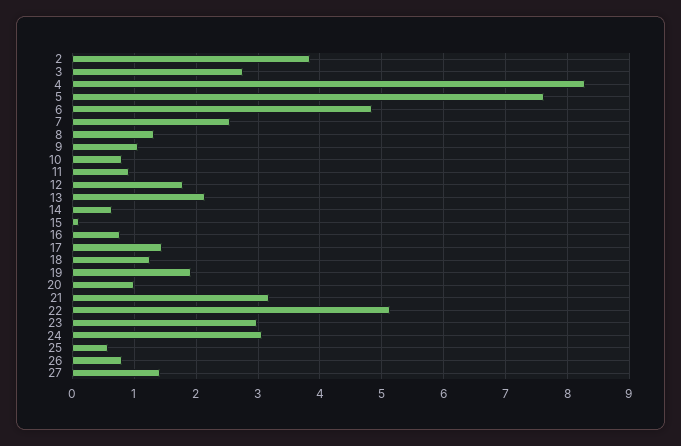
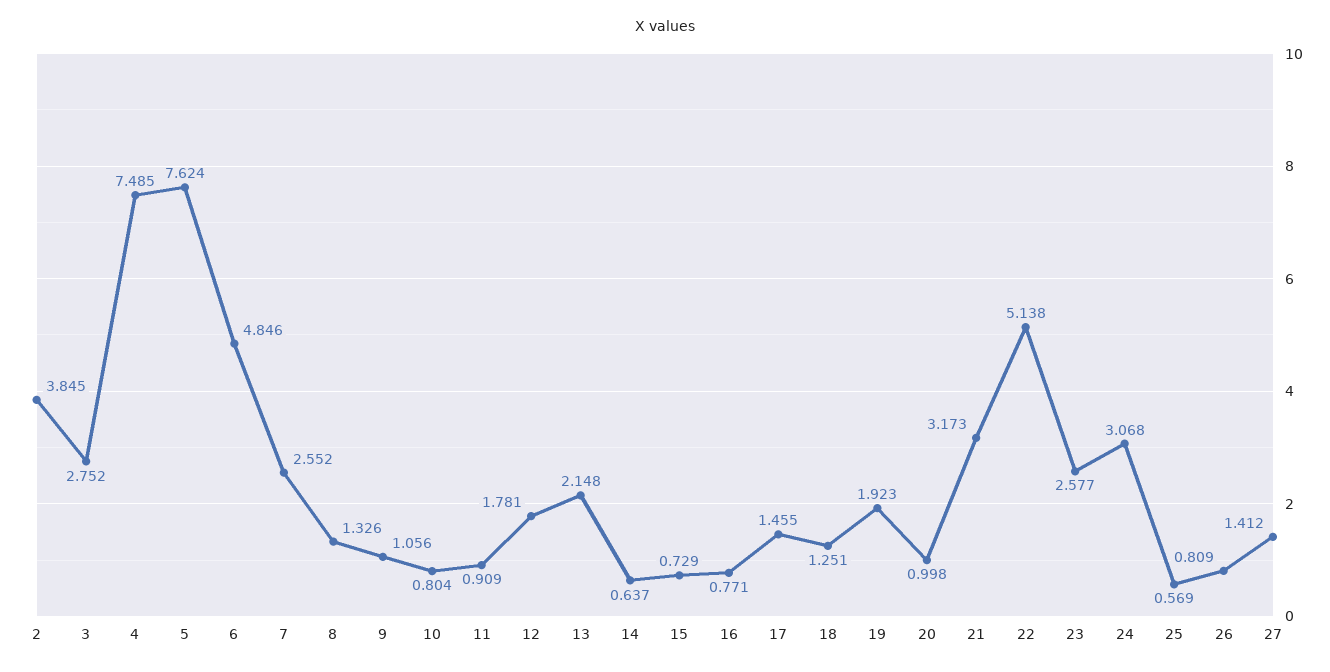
  {
    "2": 3.845,
    "3": 2.752,
-   "4": 8.3,
+   "4": 7.485,
    "5": 7.624,
    "6": 4.846,
    "7": 2.552,
    "8": 1.326,
    "9": 1.056,
    "10": 0.804,
    "11": 0.909,
    "12": 1.781,
    "13": 2.148,
    "14": 0.637,
-   "15": 0.1,
+   "15": 0.729,
    "16": 0.771,
    "17": 1.455,
    "18": 1.251,
    "19": 1.923,
    "20": 0.998,
    "21": 3.173,
    "22": 5.138,
-   "23": 3,
+   "23": 2.577,
    "24": 3.068,
    "25": 0.569,
    "26": 0.809,
    "27": 1.412
  }

